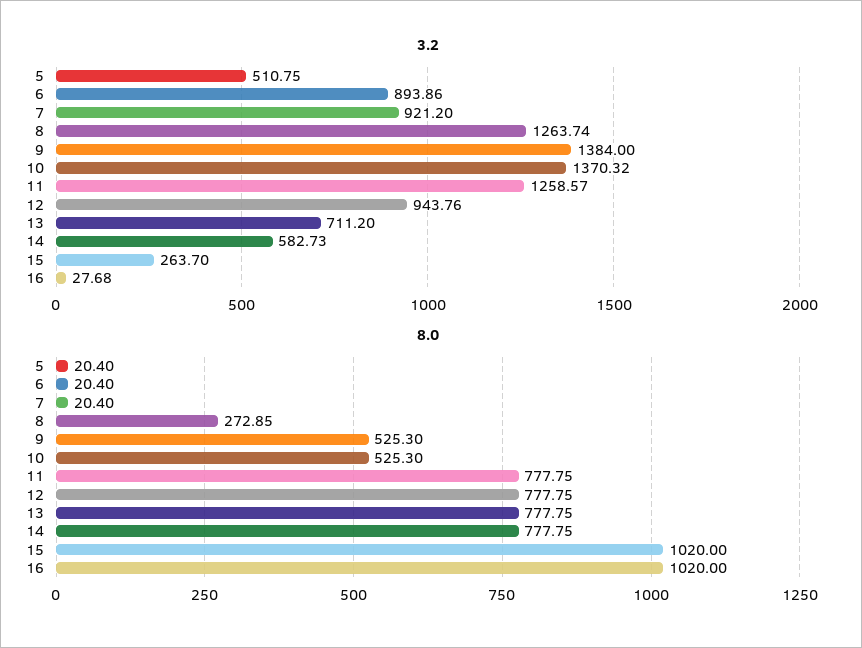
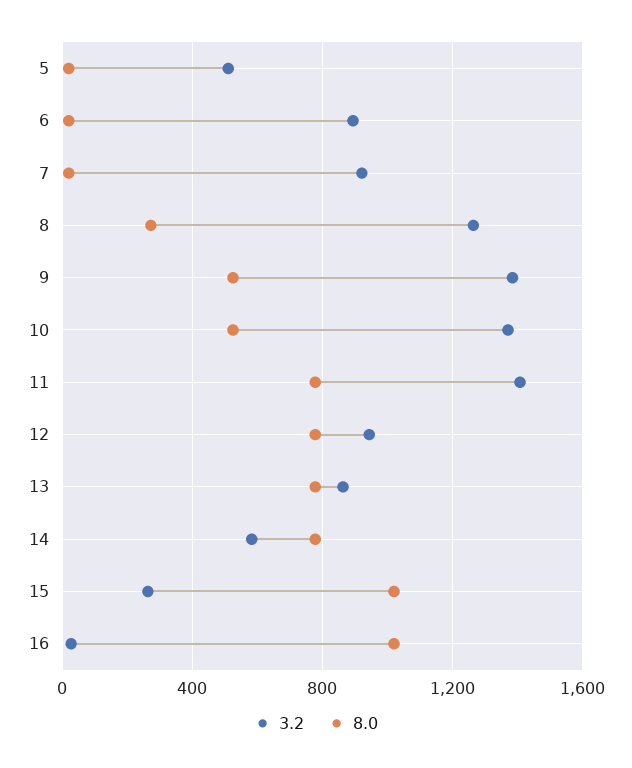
  {
    "3.2": {
      "5": 510.75,
      "6": 893.86,
      "7": 921.2,
      "8": 1263.74,
      "9": 1384,
      "10": 1370.32,
-     "11": 1258.57,
+     "11": 1400,
      "12": 943.76,
-     "13": 711.2,
+     "13": 850,
      "14": 582.73,
      "15": 263.7,
      "16": 27.68
    },
    "8.0": {
      "5": 20.4,
      "6": 20.4,
      "7": 20.4,
      "8": 272.85,
      "9": 525.3,
      "10": 525.3,
      "11": 777.75,
      "12": 777.75,
      "13": 777.75,
      "14": 777.75,
      "15": 1020,
      "16": 1020
    }
  }

